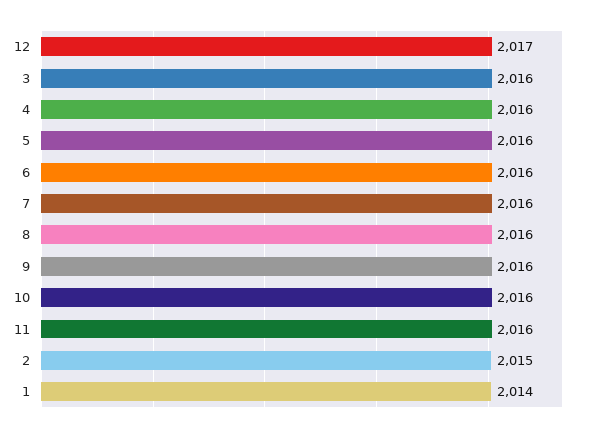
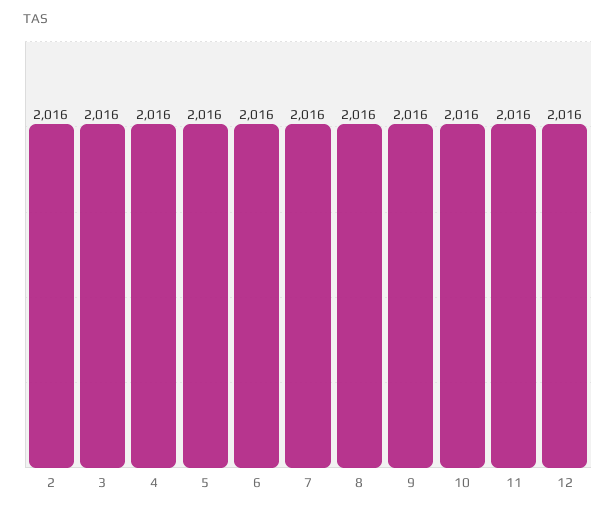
  {
-   "12": 2017,
+   "12": 2016,
    "3": 2016,
    "4": 2016,
    "5": 2016,
    "6": 2016,
    "7": 2016,
    "8": 2016,
    "9": 2016,
    "10": 2016,
    "11": 2016,
-   "2": 2015,
+   "2": 2016
-   "1": 2014
  }

